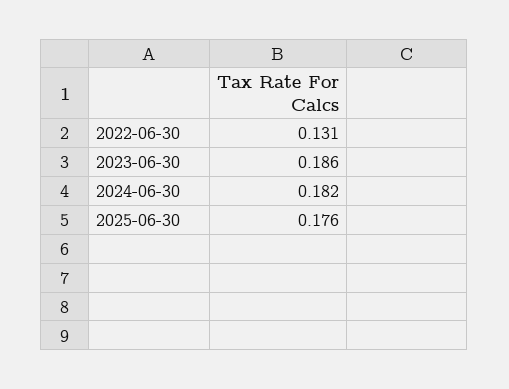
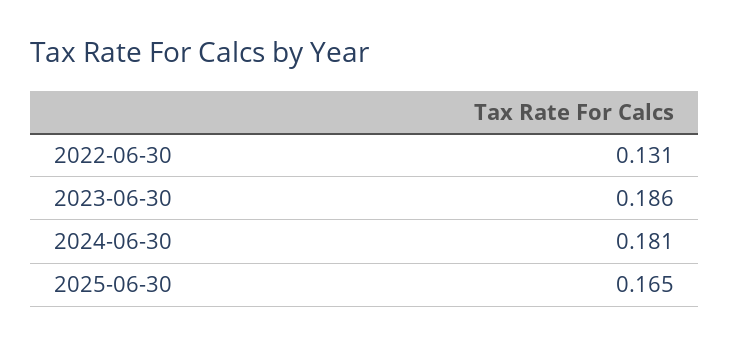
  {
    "2022-06-30": 0.131,
    "2023-06-30": 0.186,
-   "2024-06-30": 0.182,
+   "2024-06-30": 0.181,
-   "2025-06-30": 0.176
+   "2025-06-30": 0.165
  }

